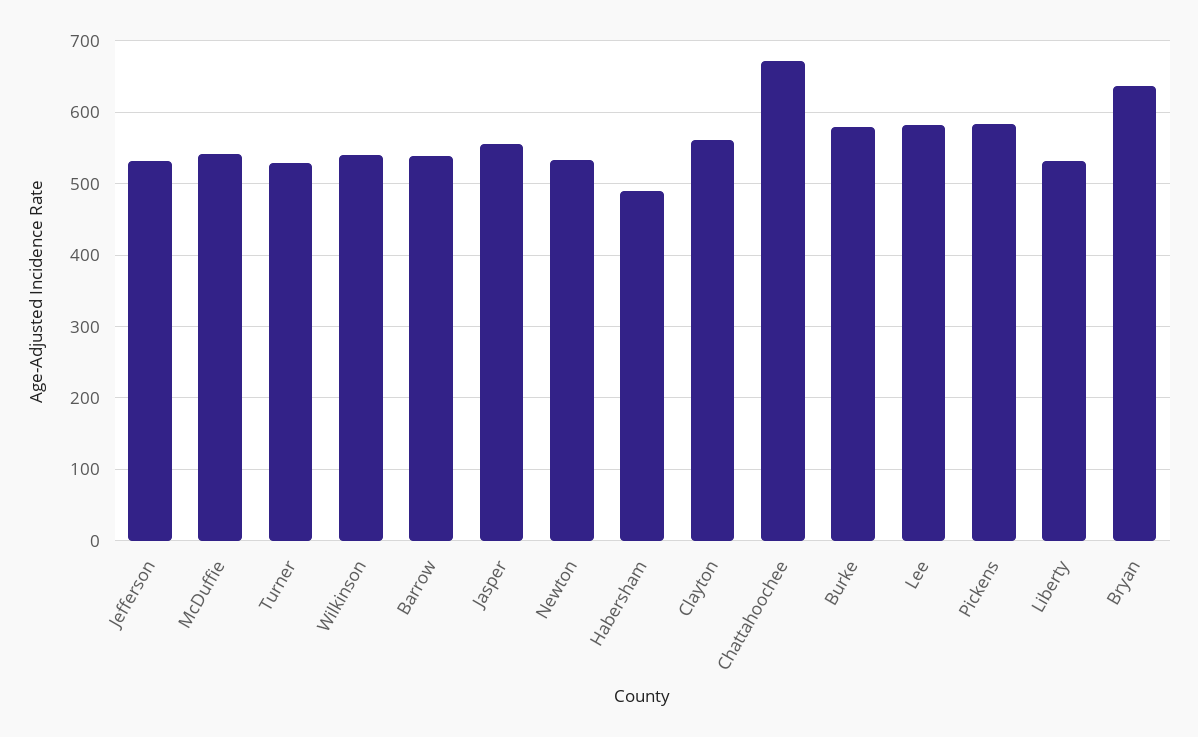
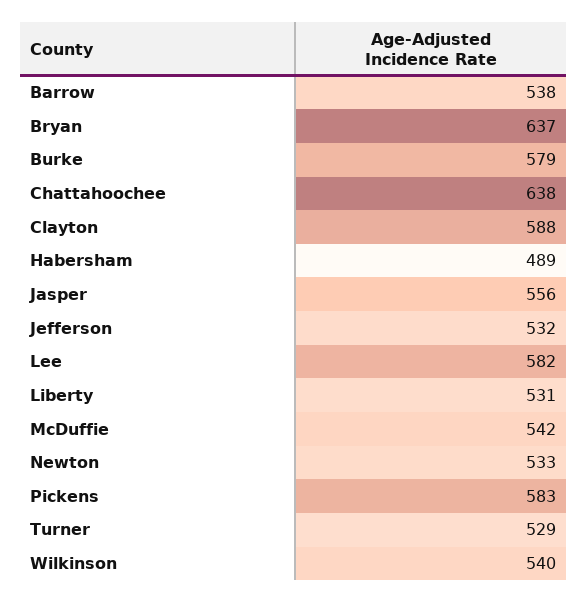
  {
    "Jefferson": 532,
    "McDuffie": 542,
    "Turner": 529,
    "Wilkinson": 540,
    "Barrow": 538,
    "Jasper": 556,
    "Newton": 533,
    "Habersham": 489,
-   "Clayton": 560,
+   "Clayton": 588,
-   "Chattahoochee": 670,
+   "Chattahoochee": 638,
    "Burke": 579,
    "Lee": 582,
    "Pickens": 583,
    "Liberty": 531,
    "Bryan": 637
  }

